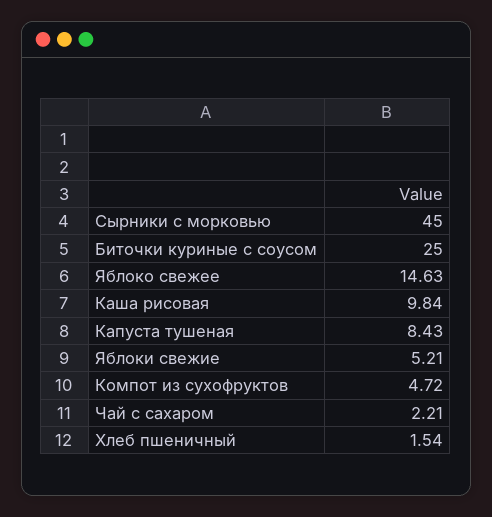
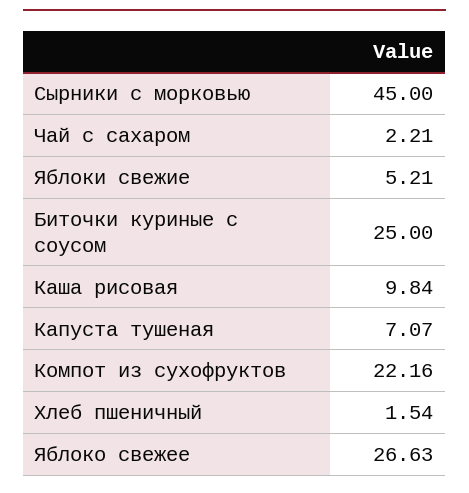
  {
    "Сырники с морковью": 45,
    "Биточки куриные с соусом": 25,
-   "Яблоко свежее": 14.63,
+   "Яблоко свежее": 26.63,
    "Каша рисовая": 9.84,
-   "Капуста тушеная": 8.43,
+   "Капуста тушеная": 7.07,
    "Яблоки свежие": 5.21,
-   "Компот из сухофруктов": 4.72,
+   "Компот из сухофруктов": 22.16,
    "Чай с сахаром": 2.21,
    "Хлеб пшеничный": 1.54
  }

